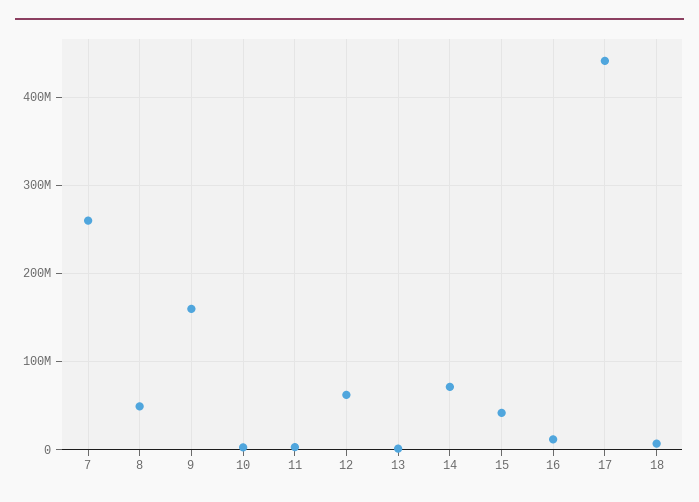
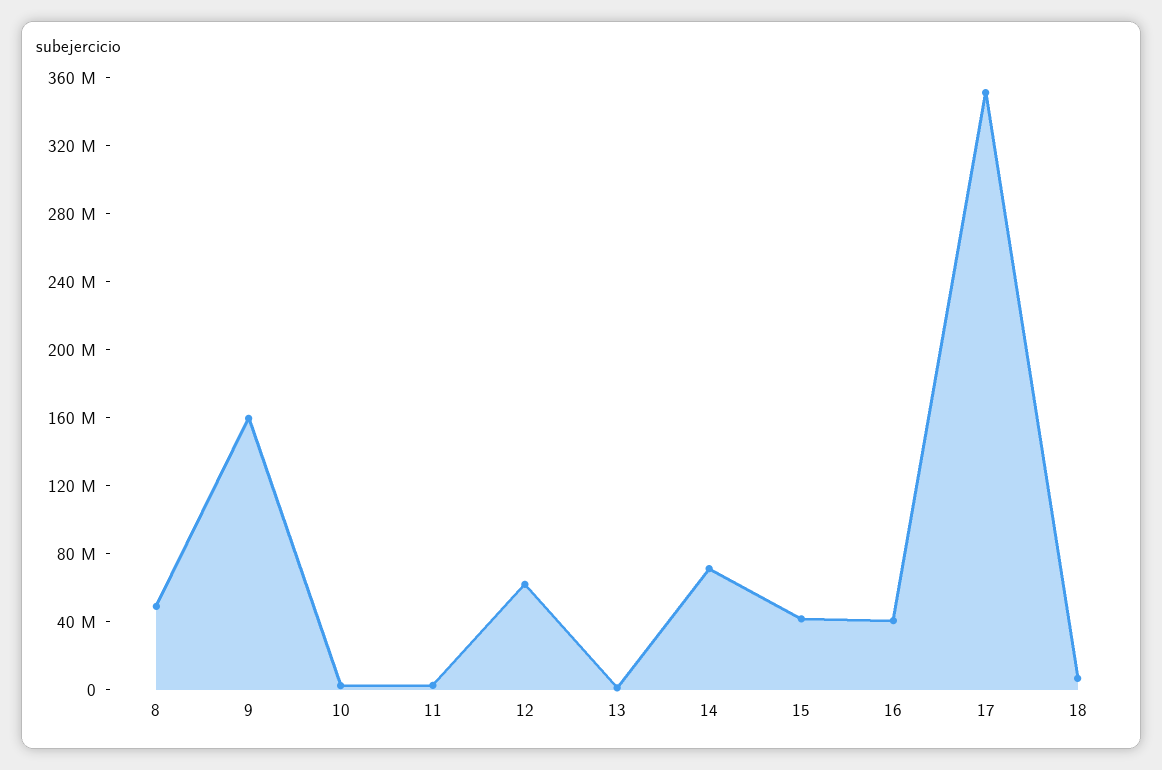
  {
-   "7": 260000000,
    "8": 50000000,
    "9": 160000000,
    "10": 0,
    "11": 0,
    "12": 60000000,
    "13": 0,
    "14": 70000000,
    "15": 40000000,
-   "16": 10000000,
+   "16": 40000000,
-   "17": 440000000,
+   "17": 350000000,
    "18": 10000000
  }

